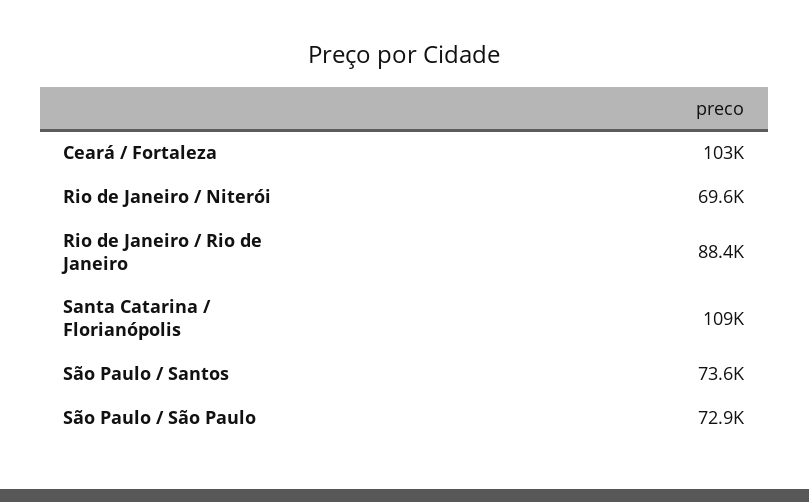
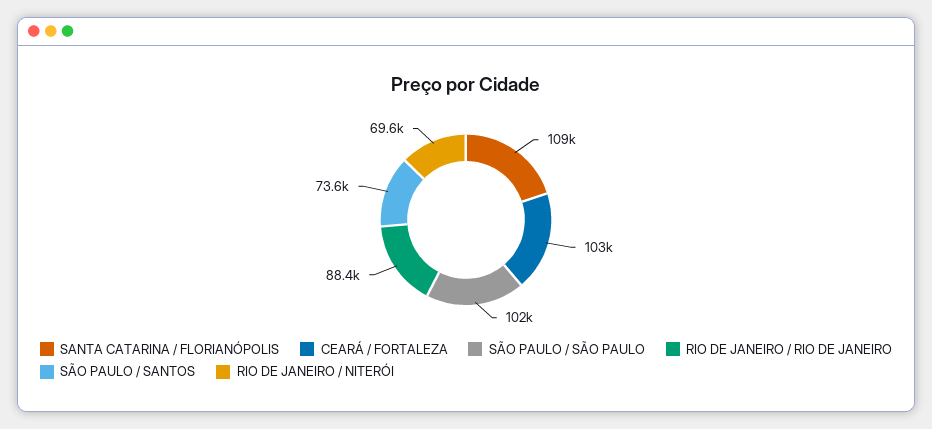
  {
    "Ceará / Fortaleza": 103000,
    "Rio de Janeiro / Niterói": 69600,
    "Rio de Janeiro / Rio de Janeiro": 88400,
    "Santa Catarina / Florianópolis": 109000,
    "São Paulo / Santos": 73600,
-   "São Paulo / São Paulo": 72900
+   "São Paulo / São Paulo": 102000
  }

